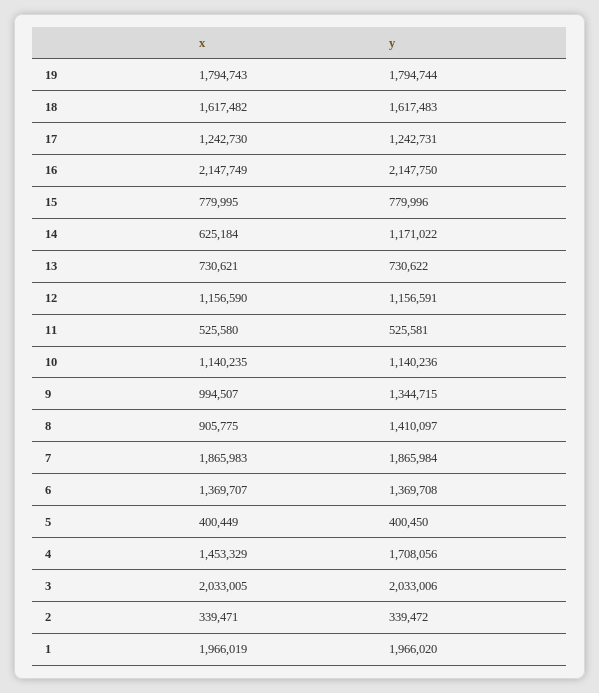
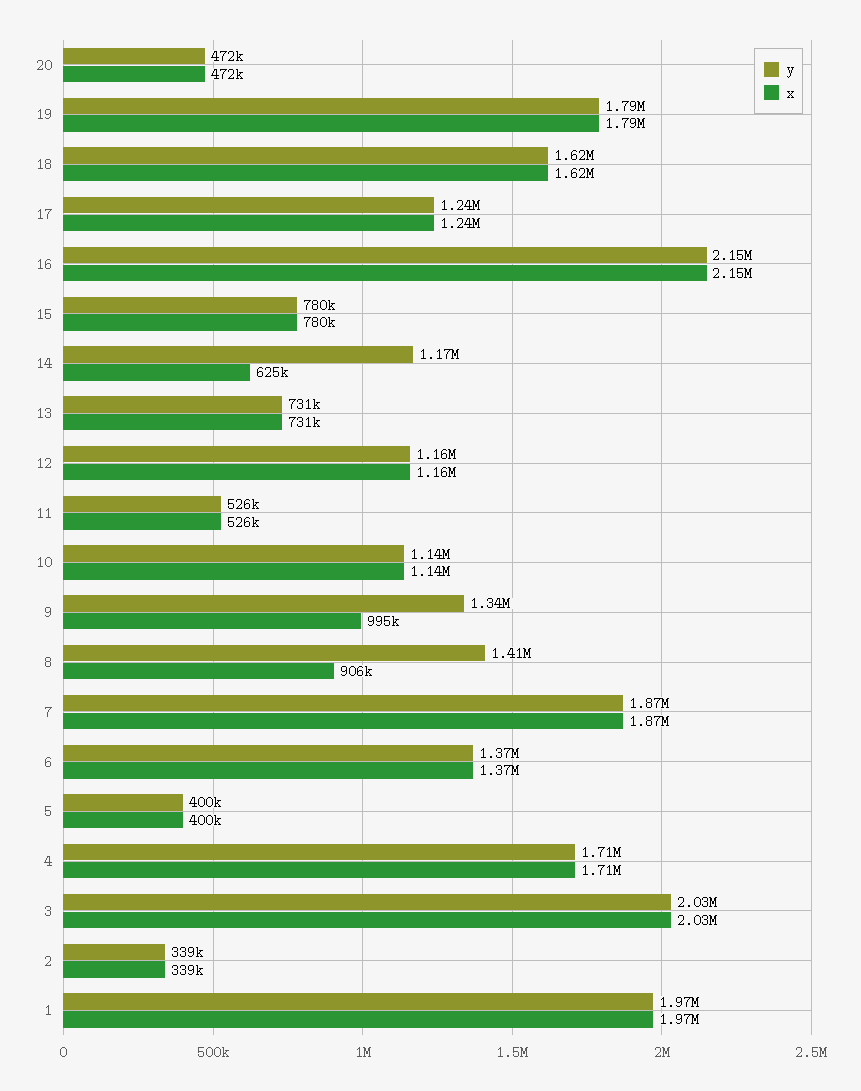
  {
    "x": {
      "19": 1794743,
      "18": 1617482,
      "17": 1242730,
      "16": 2147749,
      "15": 779995,
      "14": 625184,
      "13": 730621,
      "12": 1156590,
      "11": 525580,
      "10": 1140235,
      "9": 994507,
      "8": 905775,
      "7": 1865983,
      "6": 1369707,
      "5": 400449,
-     "4": 1453329,
+     "4": 1710000,
      "3": 2033005,
      "2": 339471,
-     "1": 1966019
+     "1": 1966019,
+     "20": 472000
    },
    "y": {
      "19": 1794744,
      "18": 1617483,
      "17": 1242731,
      "16": 2147750,
      "15": 779996,
      "14": 1171022,
      "13": 730622,
      "12": 1156591,
      "11": 525581,
      "10": 1140236,
      "9": 1344715,
      "8": 1410097,
      "7": 1865984,
      "6": 1369708,
      "5": 400450,
      "4": 1708056,
      "3": 2033006,
      "2": 339472,
-     "1": 1966020
+     "1": 1966020,
+     "20": 472000
    }
  }

